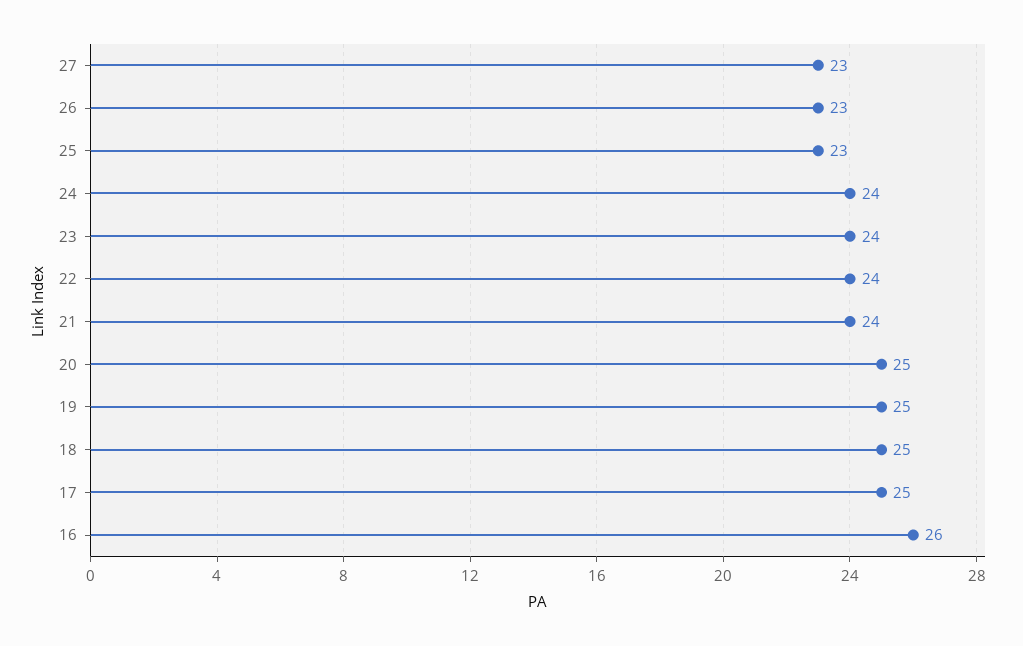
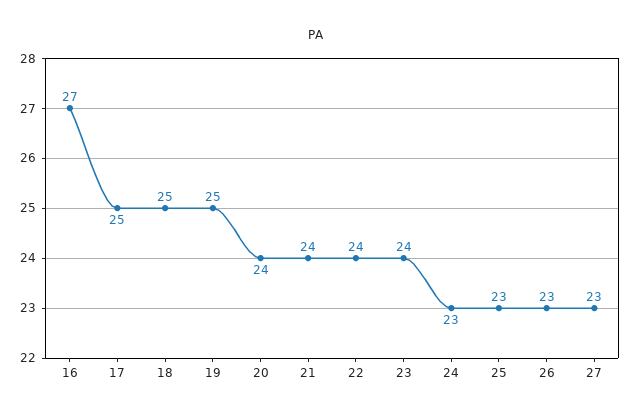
  {
    "27": 23,
    "26": 23,
    "25": 23,
-   "24": 24,
+   "24": 23,
    "23": 24,
    "22": 24,
    "21": 24,
-   "20": 25,
+   "20": 24,
    "19": 25,
    "18": 25,
    "17": 25,
-   "16": 26
+   "16": 27
  }

